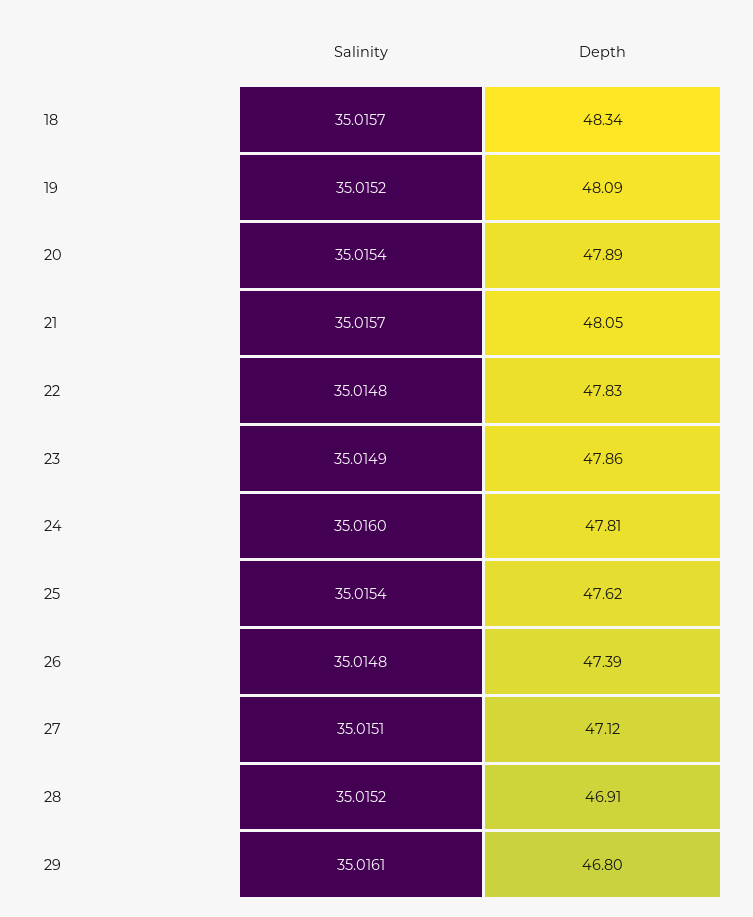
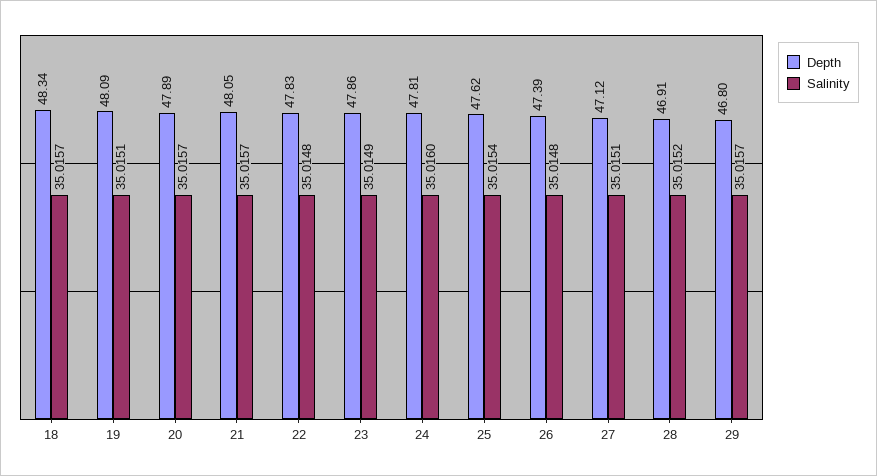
  {
    "Salinity": {
      "18": 35.0157,
-     "19": 35.0152,
+     "19": 35.0151,
-     "20": 35.0154,
+     "20": 35.0157,
      "21": 35.0157,
      "22": 35.0148,
      "23": 35.0149,
      "24": 35.016,
      "25": 35.0154,
      "26": 35.0148,
      "27": 35.0151,
      "28": 35.0152,
-     "29": 35.0161
+     "29": 35.0157
    },
    "Depth": {
      "18": 48.34,
      "19": 48.09,
      "20": 47.89,
      "21": 48.05,
      "22": 47.83,
      "23": 47.86,
      "24": 47.81,
      "25": 47.62,
      "26": 47.39,
      "27": 47.12,
      "28": 46.91,
      "29": 46.8
    }
  }

